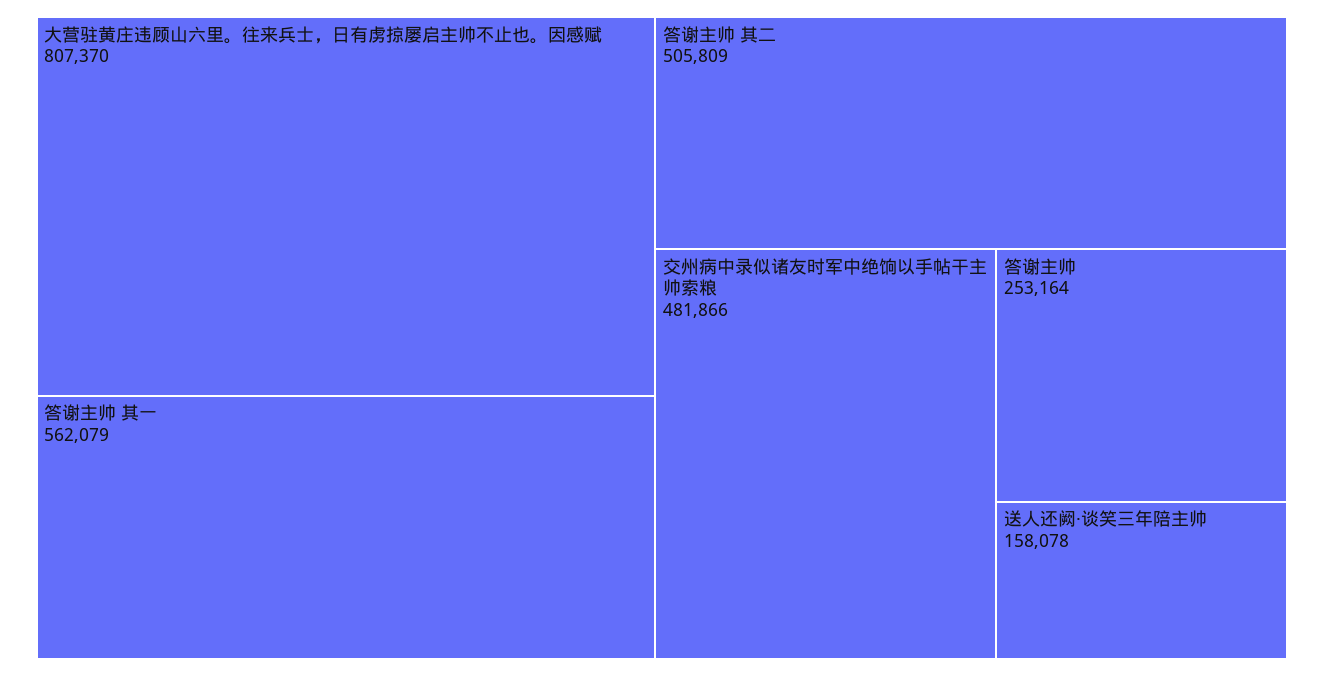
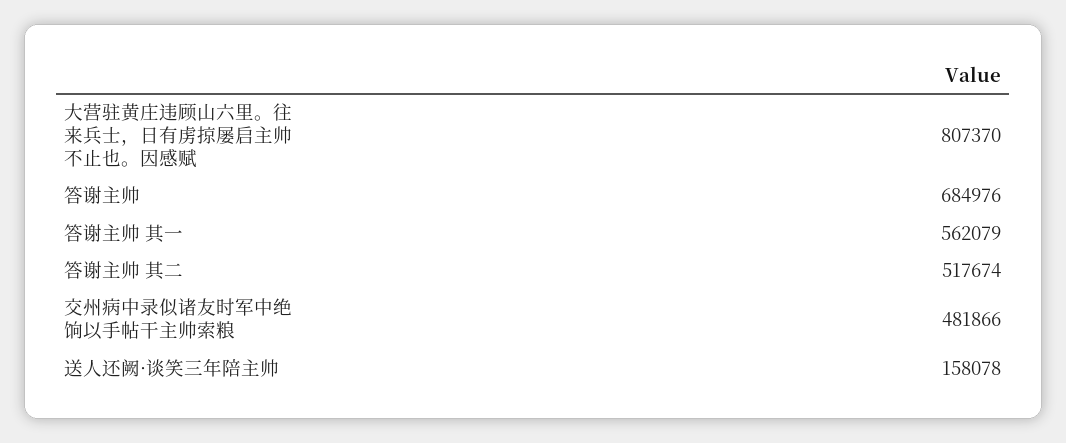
  {
    "大营驻黄庄违顾山六里。往来兵士，日有虏掠屡启主帅不止也。因感赋": 807370,
    "答谢主帅 其一": 562079,
-   "答谢主帅 其二": 505809,
+   "答谢主帅 其二": 517674,
    "交州病中录似诸友时军中绝饷以手帖干主帅索粮": 481866,
-   "答谢主帅": 253164,
+   "答谢主帅": 684976,
    "送人还阙·谈笑三年陪主帅": 158078
  }

